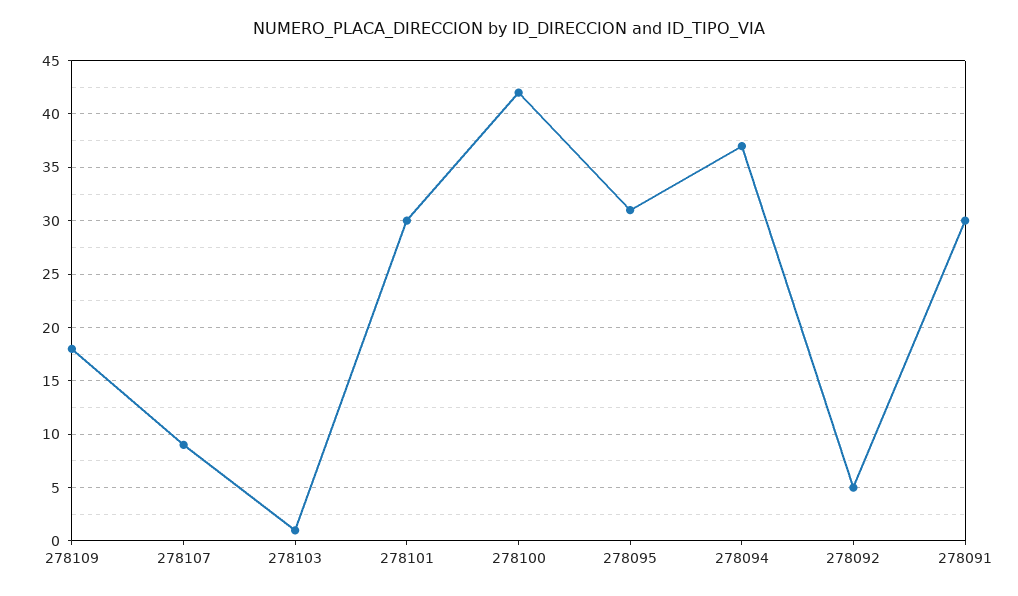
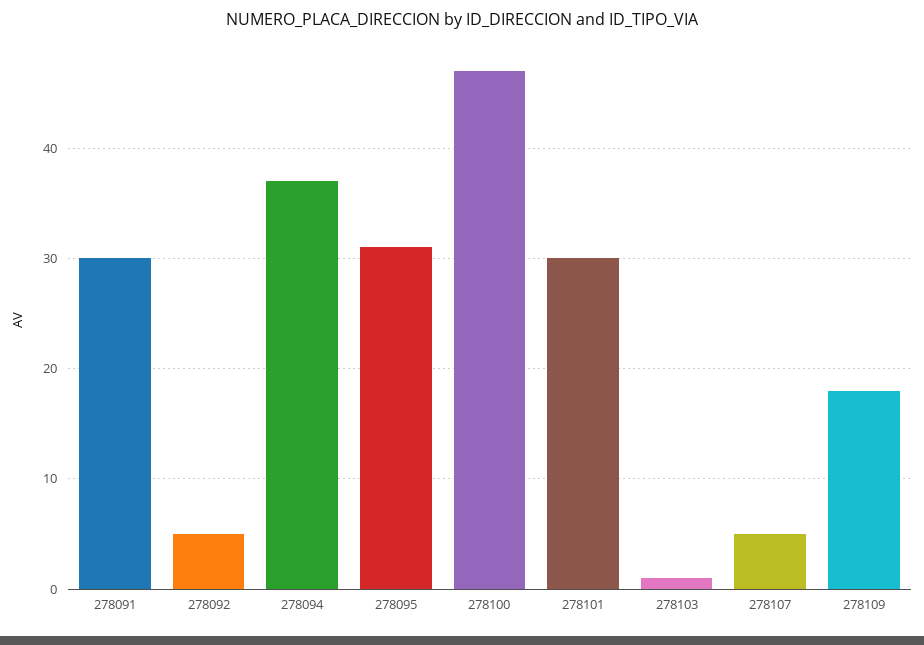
  {
    "278109": 18,
-   "278107": 9,
+   "278107": 5,
    "278103": 1,
    "278101": 30,
-   "278100": 42,
+   "278100": 47,
    "278095": 31,
    "278094": 37,
    "278092": 5,
    "278091": 30
  }

